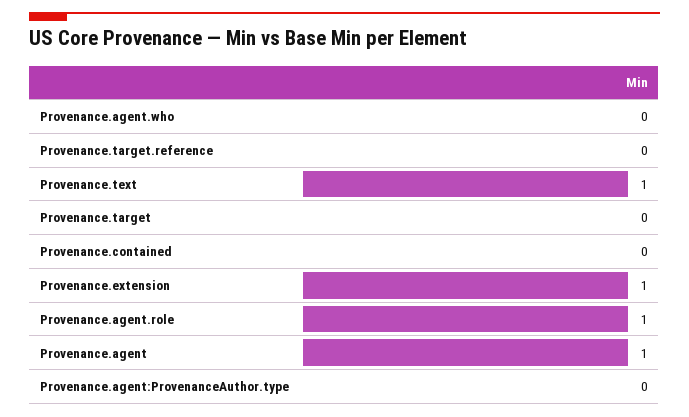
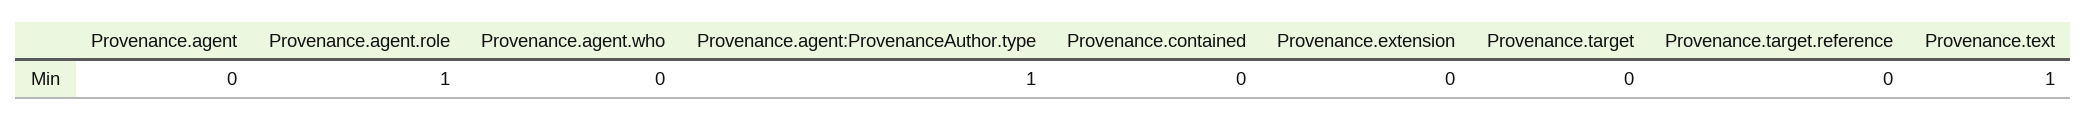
  {
    "Provenance.agent.who": 0,
    "Provenance.target.reference": 0,
    "Provenance.text": 1,
    "Provenance.target": 0,
    "Provenance.contained": 0,
-   "Provenance.extension": 1,
+   "Provenance.extension": 0,
    "Provenance.agent.role": 1,
-   "Provenance.agent": 1,
+   "Provenance.agent": 0,
-   "Provenance.agent:ProvenanceAuthor.type": 0
+   "Provenance.agent:ProvenanceAuthor.type": 1
  }

